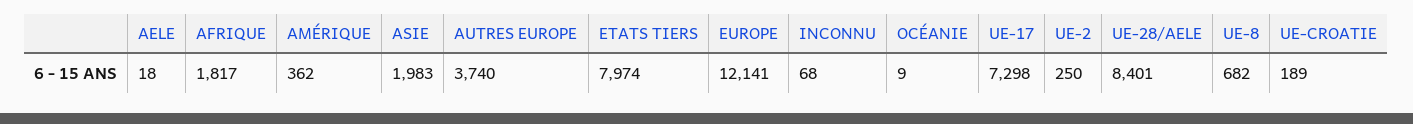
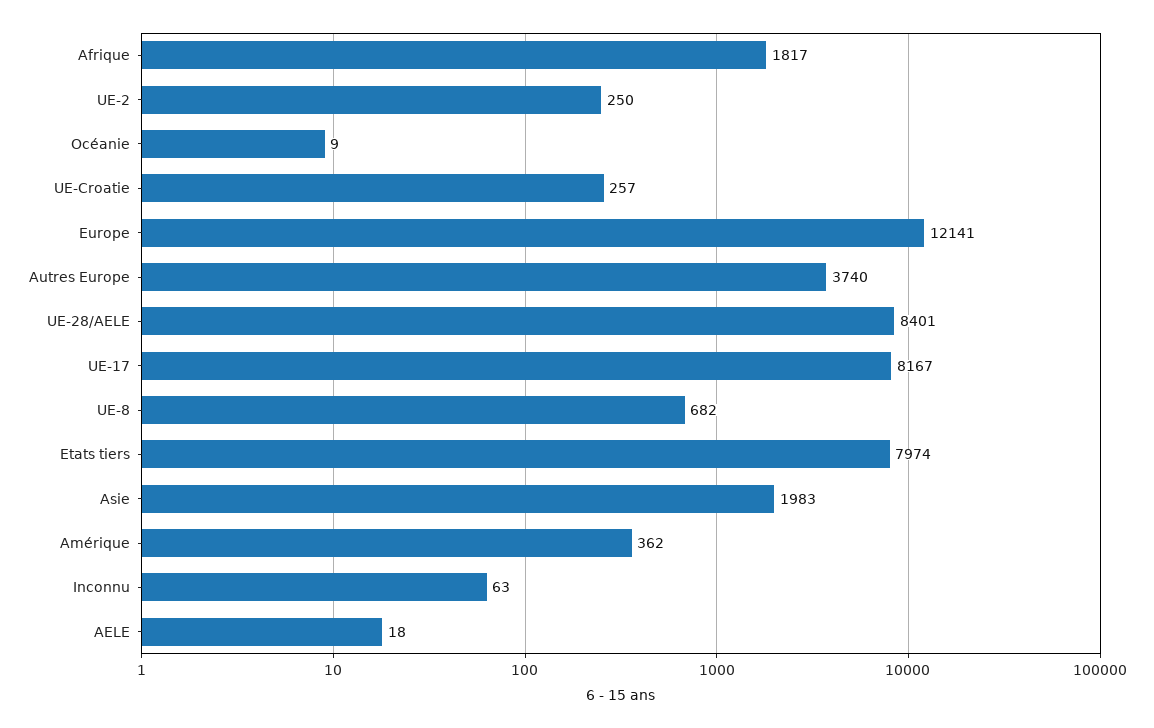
  {
    "AELE": 18,
    "AFRIQUE": 1817,
    "AMÉRIQUE": 362,
    "ASIE": 1983,
    "AUTRES EUROPE": 3740,
    "ETATS TIERS": 7974,
    "EUROPE": 12141,
-   "INCONNU": 68,
+   "INCONNU": 63,
    "OCÉANIE": 9,
-   "UE-17": 7298,
+   "UE-17": 8167,
    "UE-2": 250,
    "UE-28/AELE": 8401,
    "UE-8": 682,
-   "UE-CROATIE": 189
+   "UE-CROATIE": 257
  }

